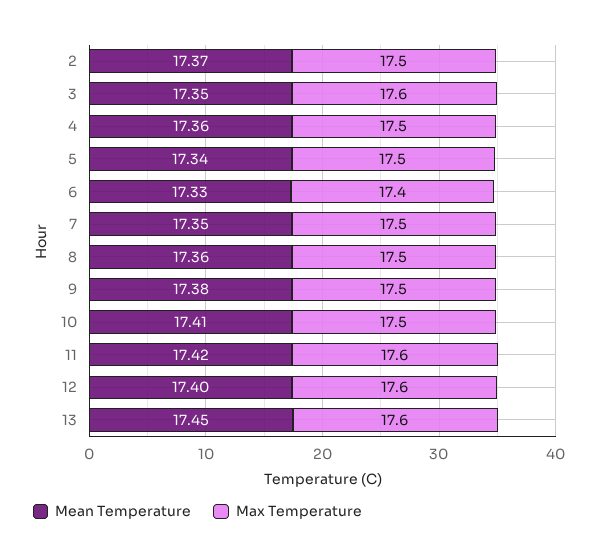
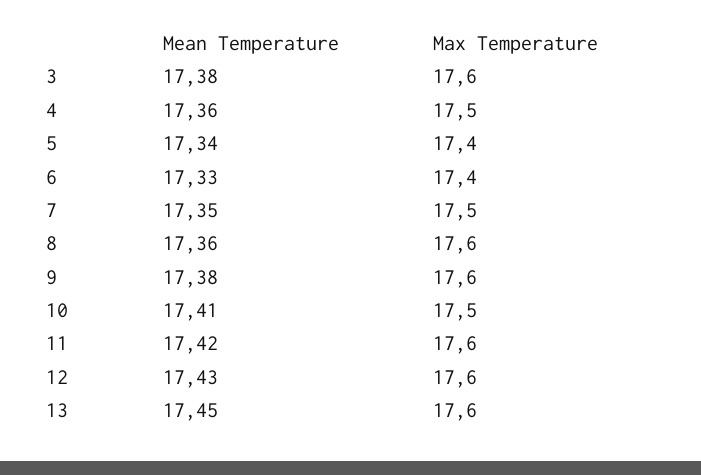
  {
    "Mean Temperature": {
-     "2": 17.37,
-     "3": 17.35,
+     "3": 17.38,
      "4": 17.36,
      "5": 17.34,
      "6": 17.33,
      "7": 17.35,
      "8": 17.36,
      "9": 17.38,
      "10": 17.41,
      "11": 17.42,
-     "12": 17.4,
+     "12": 17.43,
      "13": 17.45
    },
    "Max Temperature": {
-     "2": 17.5,
      "3": 17.6,
      "4": 17.5,
-     "5": 17.5,
+     "5": 17.4,
      "6": 17.4,
      "7": 17.5,
-     "8": 17.5,
+     "8": 17.6,
-     "9": 17.5,
+     "9": 17.6,
      "10": 17.5,
      "11": 17.6,
      "12": 17.6,
      "13": 17.6
    }
  }

